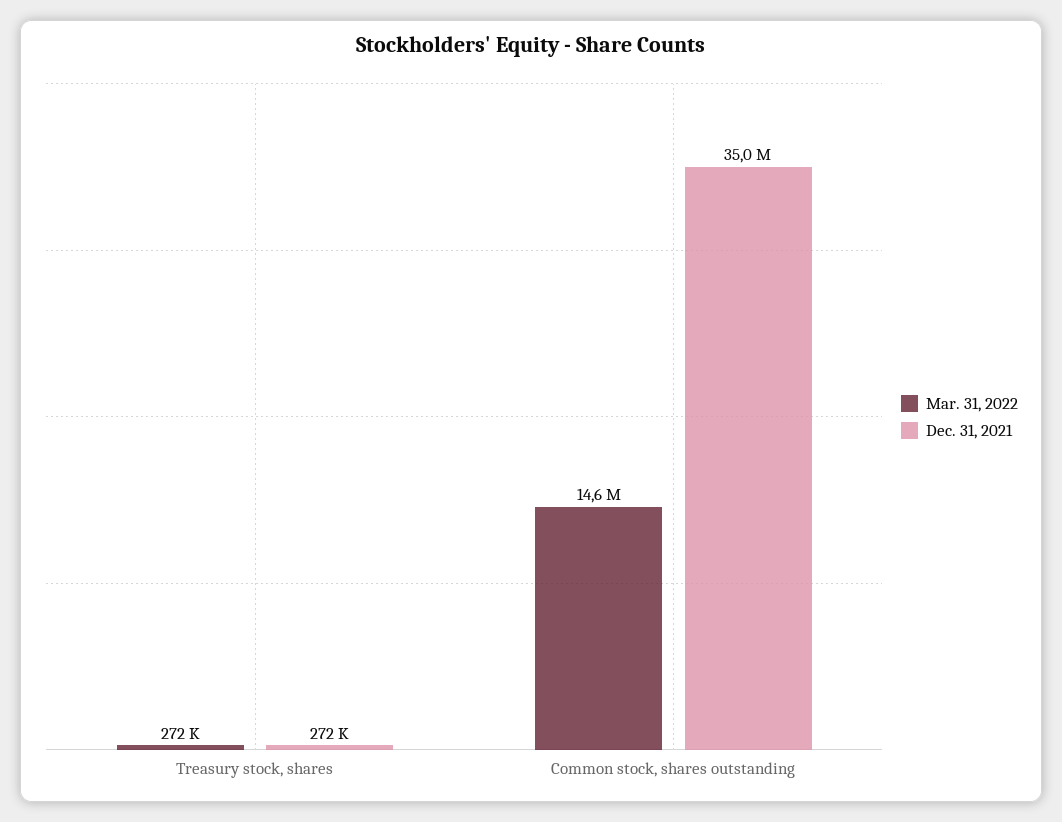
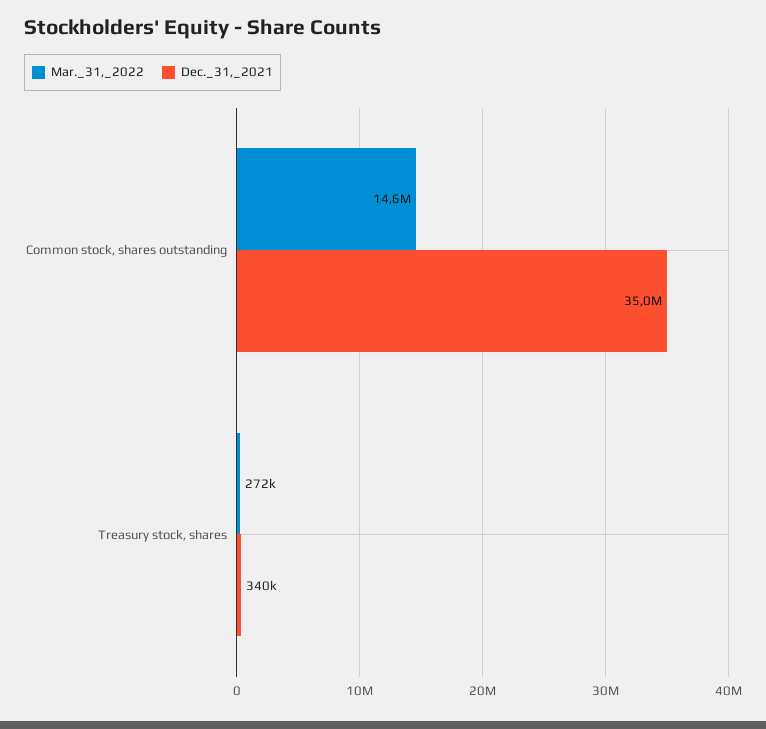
  {
    "Mar. 31, 2022": {
      "Treasury stock, shares": 272000,
      "Common stock, shares outstanding": 14600000
    },
    "Dec. 31, 2021": {
-     "Treasury stock, shares": 272000,
+     "Treasury stock, shares": 340000,
      "Common stock, shares outstanding": 35000000
    }
  }

